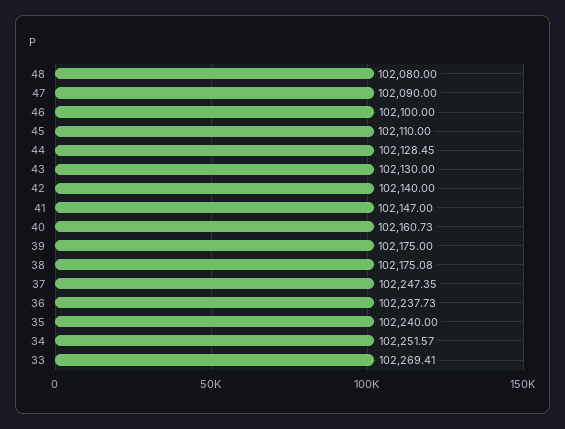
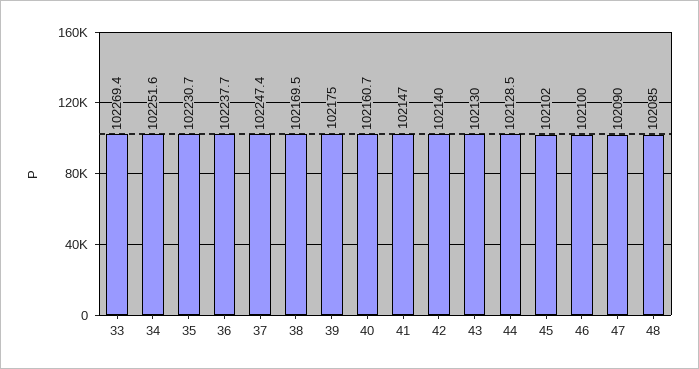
  {
-   "48": 102080,
+   "48": 102085,
    "47": 102090,
    "46": 102100,
-   "45": 102110,
+   "45": 102102,
    "44": 102128.45,
    "43": 102130,
    "42": 102140,
    "41": 102147,
    "40": 102160.73,
    "39": 102175,
-   "38": 102175.08,
+   "38": 102169.5,
    "37": 102247.35,
    "36": 102237.73,
-   "35": 102240,
+   "35": 102230.7,
    "34": 102251.57,
    "33": 102269.41
  }

